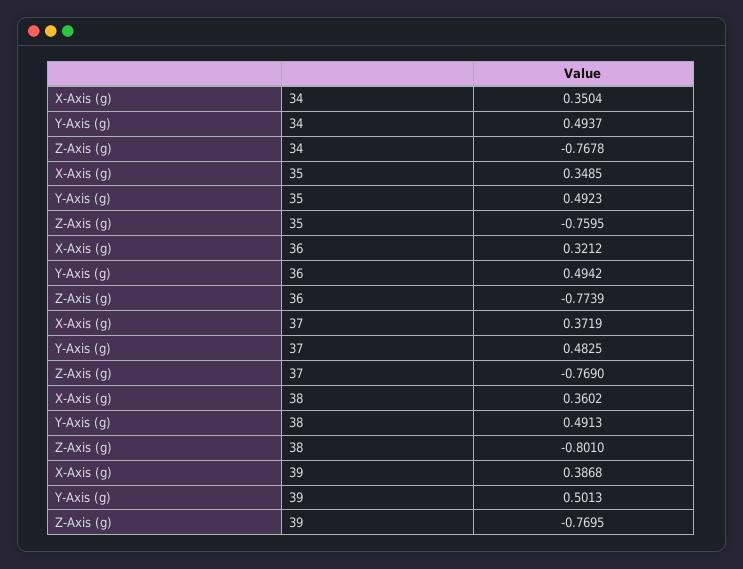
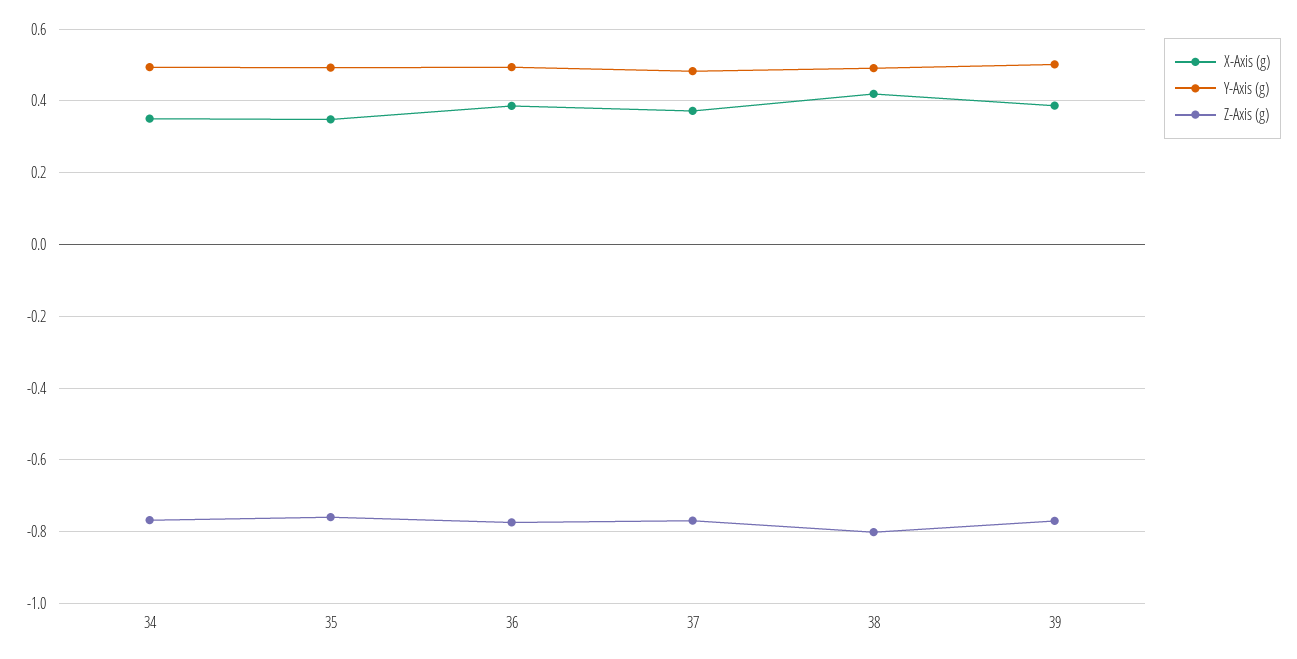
  {
    "X-Axis (g)": {
      "34": 0.3504,
      "35": 0.3485,
-     "36": 0.3212,
+     "36": 0.38,
      "37": 0.3719,
-     "38": 0.3602,
+     "38": 0.42,
      "39": 0.3868
    },
    "Y-Axis (g)": {
      "34": 0.4937,
      "35": 0.4923,
      "36": 0.4942,
      "37": 0.4825,
      "38": 0.4913,
      "39": 0.5013
    },
    "Z-Axis (g)": {
      "34": -0.7678,
      "35": -0.7595,
      "36": -0.7739,
      "37": -0.769,
      "38": -0.801,
      "39": -0.7695
    }
  }

